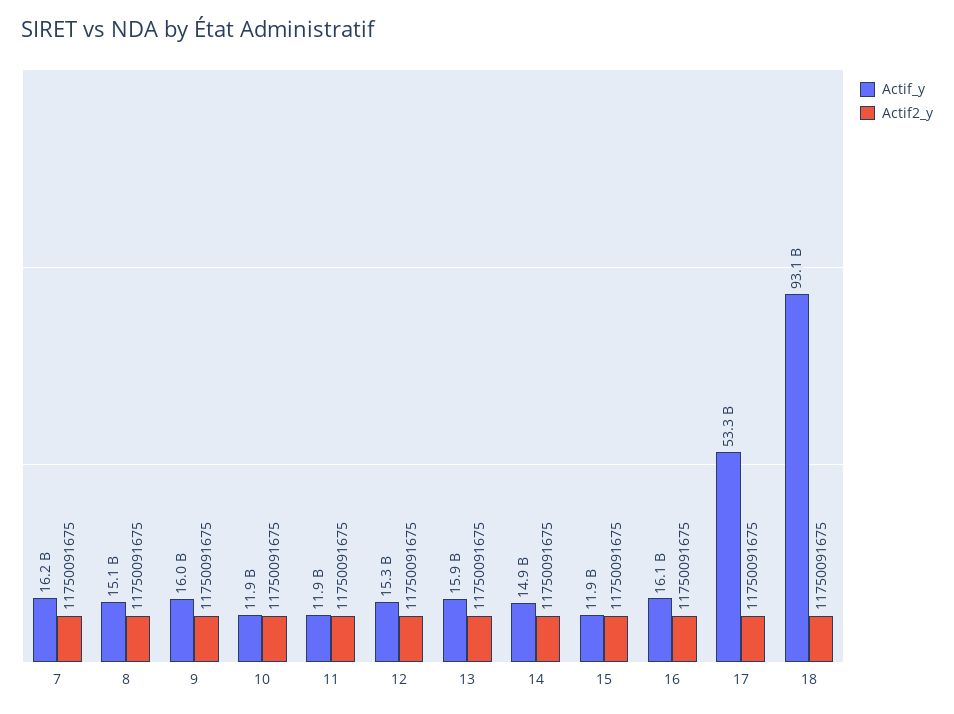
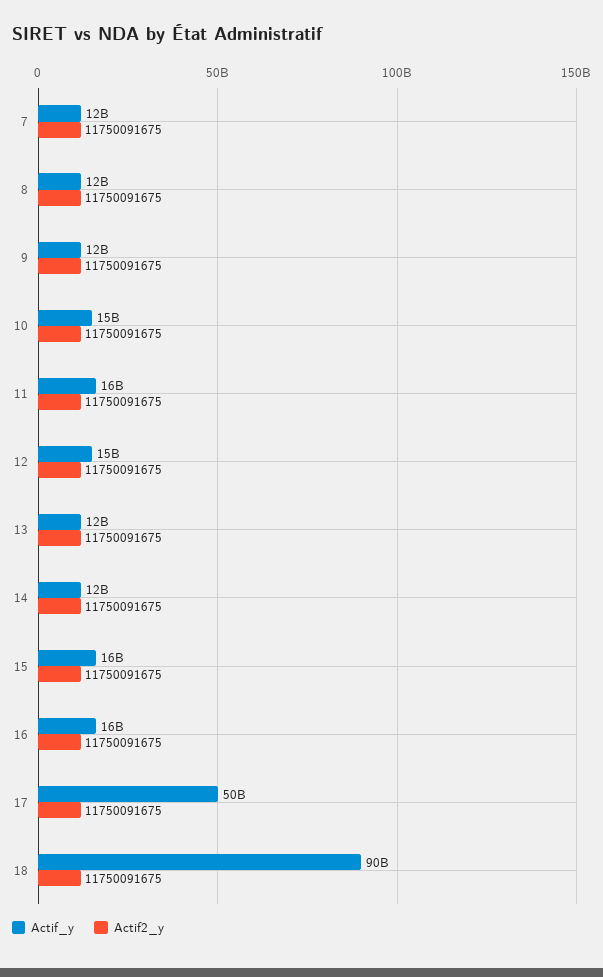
  {
    "Actif_y": {
-     "7": 16200000000,
+     "7": 12000000000,
-     "8": 15100000000,
+     "8": 12000000000,
-     "9": 16000000000,
+     "9": 12000000000,
-     "10": 11900000000,
+     "10": 15000000000,
-     "11": 11900000000,
+     "11": 16000000000,
      "12": 15300000000,
-     "13": 15900000000,
+     "13": 12000000000,
-     "14": 14900000000,
+     "14": 12000000000,
-     "15": 11900000000,
+     "15": 16000000000,
      "16": 16100000000,
-     "17": 53300000000,
+     "17": 50000000000,
-     "18": 93100000000
+     "18": 90000000000
    },
    "Actif2_y": {
      "7": 11750091675,
      "8": 11750091675,
      "9": 11750091675,
      "10": 11750091675,
      "11": 11750091675,
      "12": 11750091675,
      "13": 11750091675,
      "14": 11750091675,
      "15": 11750091675,
      "16": 11750091675,
      "17": 11750091675,
      "18": 11750091675
    }
  }

